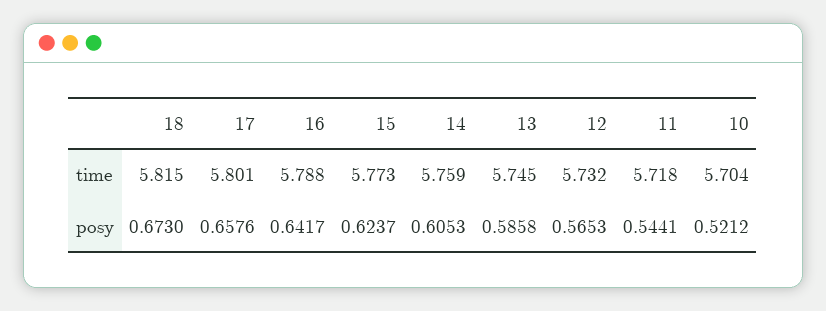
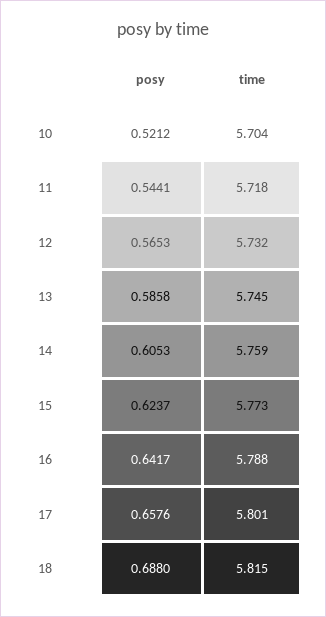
  {
    "18": {
      "time": 5.815,
-     "posy": 0.673
+     "posy": 0.688
    },
    "17": {
      "time": 5.801,
      "posy": 0.6576
    },
    "16": {
      "time": 5.788,
      "posy": 0.6417
    },
    "15": {
      "time": 5.773,
      "posy": 0.6237
    },
    "14": {
      "time": 5.759,
      "posy": 0.6053
    },
    "13": {
      "time": 5.745,
      "posy": 0.5858
    },
    "12": {
      "time": 5.732,
      "posy": 0.5653
    },
    "11": {
      "time": 5.718,
      "posy": 0.5441
    },
    "10": {
      "time": 5.704,
      "posy": 0.5212
    }
  }

